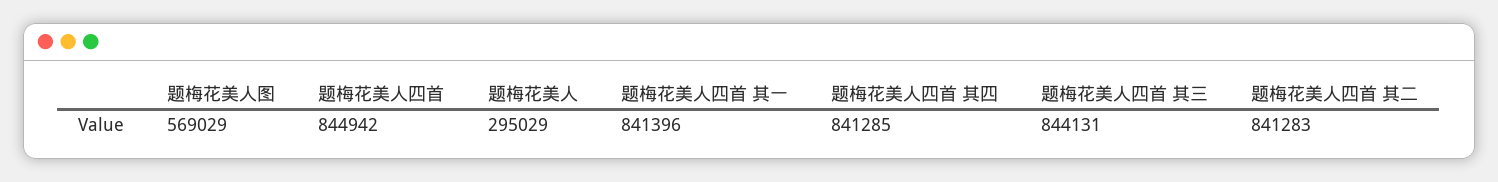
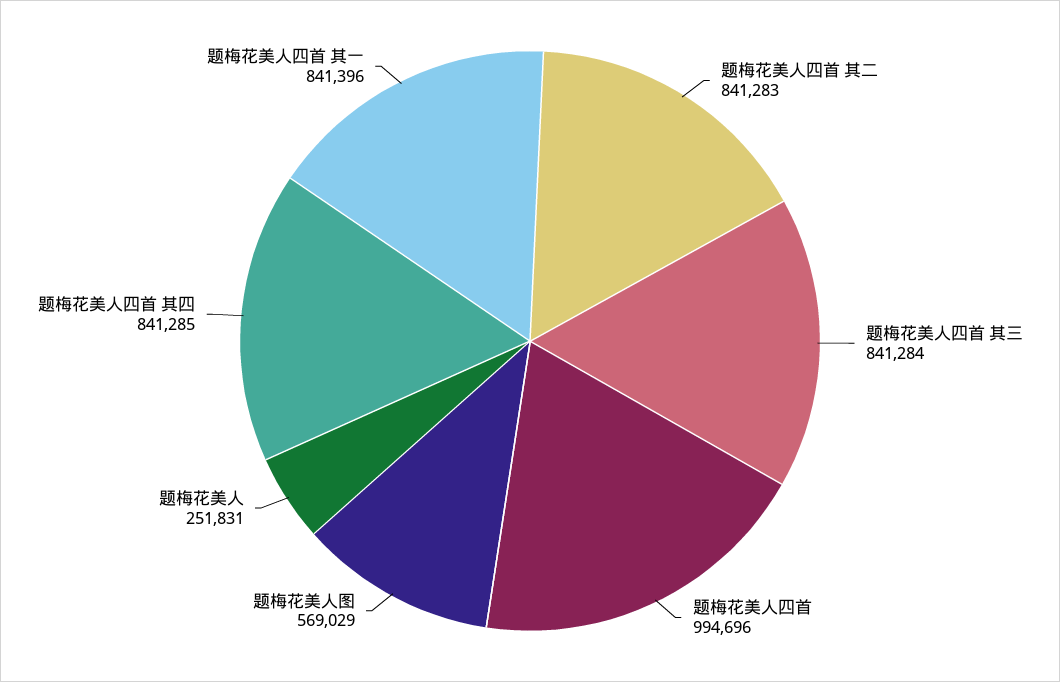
  {
    "题梅花美人图": 569029,
-   "题梅花美人四首": 844942,
+   "题梅花美人四首": 994696,
-   "题梅花美人": 295029,
+   "题梅花美人": 251831,
    "题梅花美人四首 其一": 841396,
    "题梅花美人四首 其四": 841285,
-   "题梅花美人四首 其三": 844131,
+   "题梅花美人四首 其三": 841284,
    "题梅花美人四首 其二": 841283
  }

